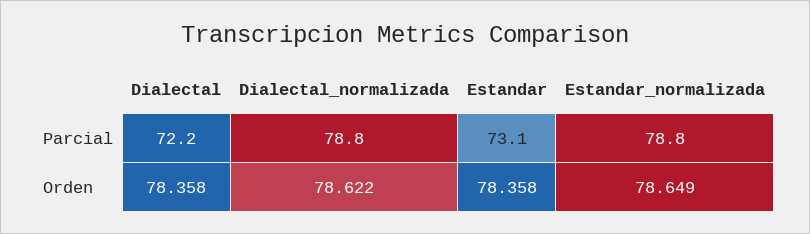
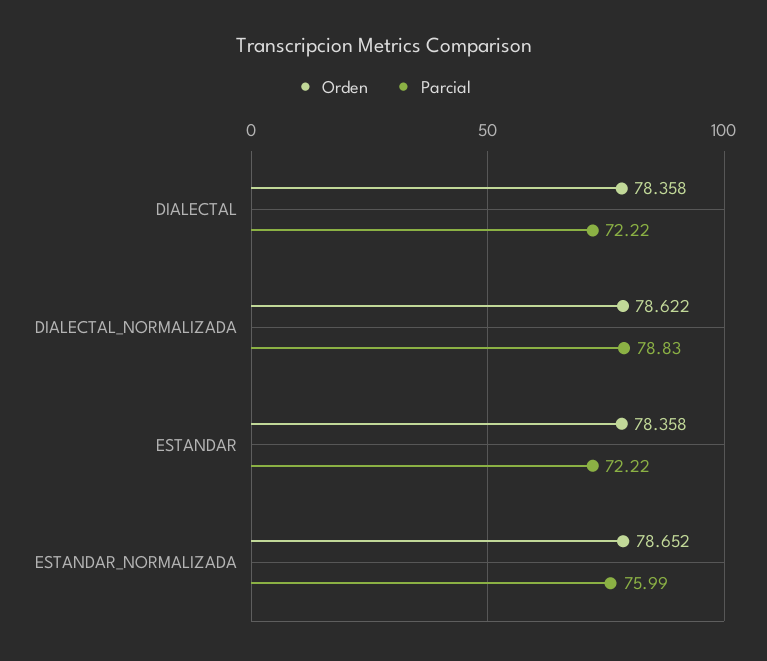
  {
    "Parcial": {
      "Dialectal": 72.22,
      "Dialectal_normalizada": 78.83,
-     "Estandar": 73.1,
+     "Estandar": 72.22,
-     "Estandar_normalizada": 78.8
+     "Estandar_normalizada": 75.99
    },
    "Orden": {
      "Dialectal": 78.358,
      "Dialectal_normalizada": 78.622,
      "Estandar": 78.358,
-     "Estandar_normalizada": 78.649
+     "Estandar_normalizada": 78.652
    }
  }

